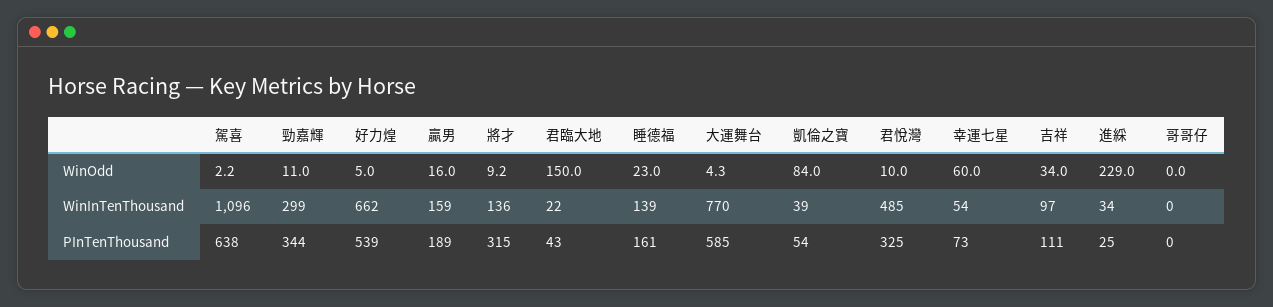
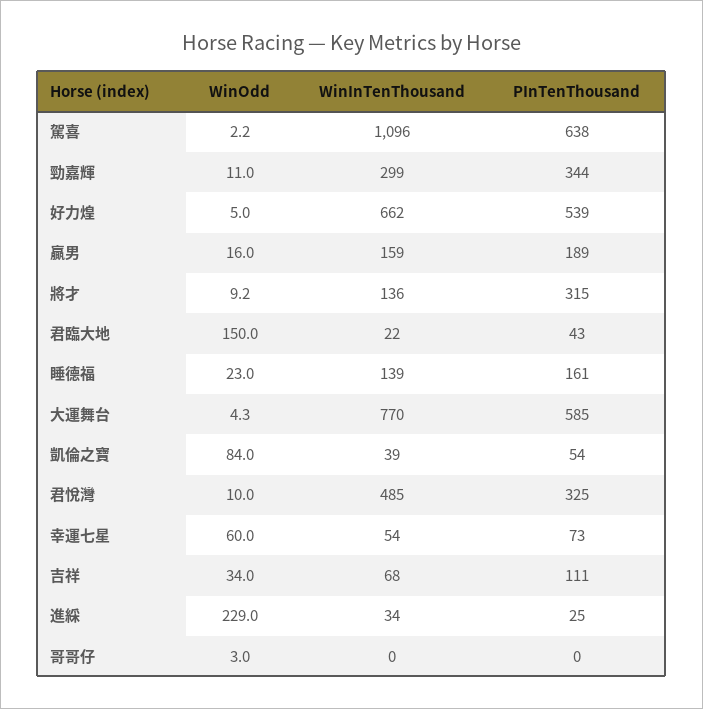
  {
    "駕喜": {
      "WinOdd": 2.2,
      "WinInTenThousand": 1096,
      "PInTenThousand": 638
    },
    "勁嘉輝": {
      "WinOdd": 11,
      "WinInTenThousand": 299,
      "PInTenThousand": 344
    },
    "好力煌": {
      "WinOdd": 5,
      "WinInTenThousand": 662,
      "PInTenThousand": 539
    },
    "贏男": {
      "WinOdd": 16,
      "WinInTenThousand": 159,
      "PInTenThousand": 189
    },
    "將才": {
      "WinOdd": 9.2,
      "WinInTenThousand": 136,
      "PInTenThousand": 315
    },
    "君臨大地": {
      "WinOdd": 150,
      "WinInTenThousand": 22,
      "PInTenThousand": 43
    },
    "睡德福": {
      "WinOdd": 23,
      "WinInTenThousand": 139,
      "PInTenThousand": 161
    },
    "大運舞台": {
      "WinOdd": 4.3,
      "WinInTenThousand": 770,
      "PInTenThousand": 585
    },
    "凱倫之寶": {
      "WinOdd": 84,
      "WinInTenThousand": 39,
      "PInTenThousand": 54
    },
    "君悅灣": {
      "WinOdd": 10,
      "WinInTenThousand": 485,
      "PInTenThousand": 325
    },
    "幸運七星": {
      "WinOdd": 60,
      "WinInTenThousand": 54,
      "PInTenThousand": 73
    },
    "吉祥": {
      "WinOdd": 34,
-     "WinInTenThousand": 97,
+     "WinInTenThousand": 68,
      "PInTenThousand": 111
    },
    "進綵": {
      "WinOdd": 229,
      "WinInTenThousand": 34,
      "PInTenThousand": 25
    },
    "哥哥仔": {
-     "WinOdd": 0,
+     "WinOdd": 3,
      "WinInTenThousand": 0,
      "PInTenThousand": 0
    }
  }

